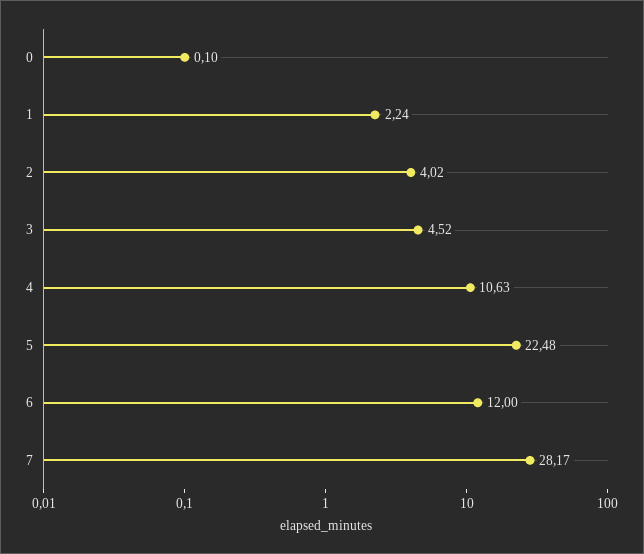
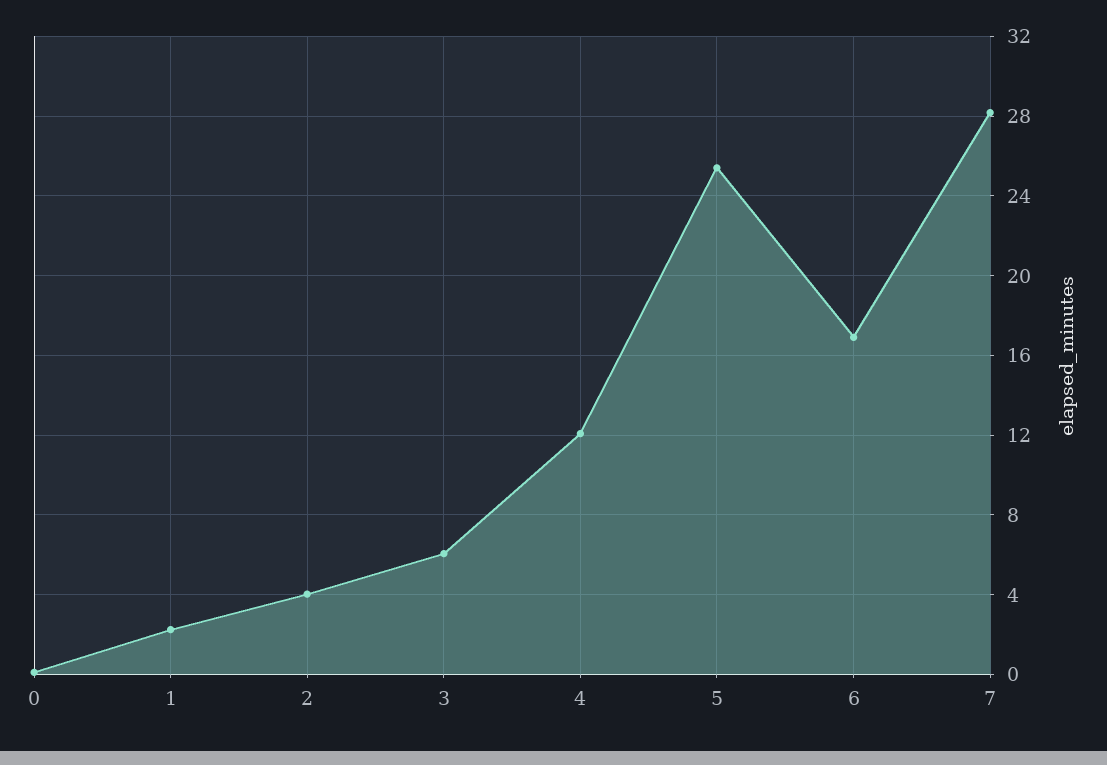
  {
    "0": 0.1,
    "1": 2.24,
    "2": 4.02,
-   "3": 4.52,
+   "3": 6,
-   "4": 10.63,
+   "4": 12,
-   "5": 22.48,
+   "5": 25.5,
-   "6": 12,
+   "6": 17,
    "7": 28.17
  }

